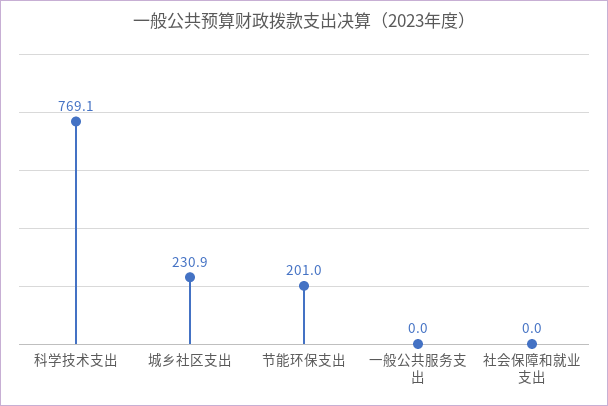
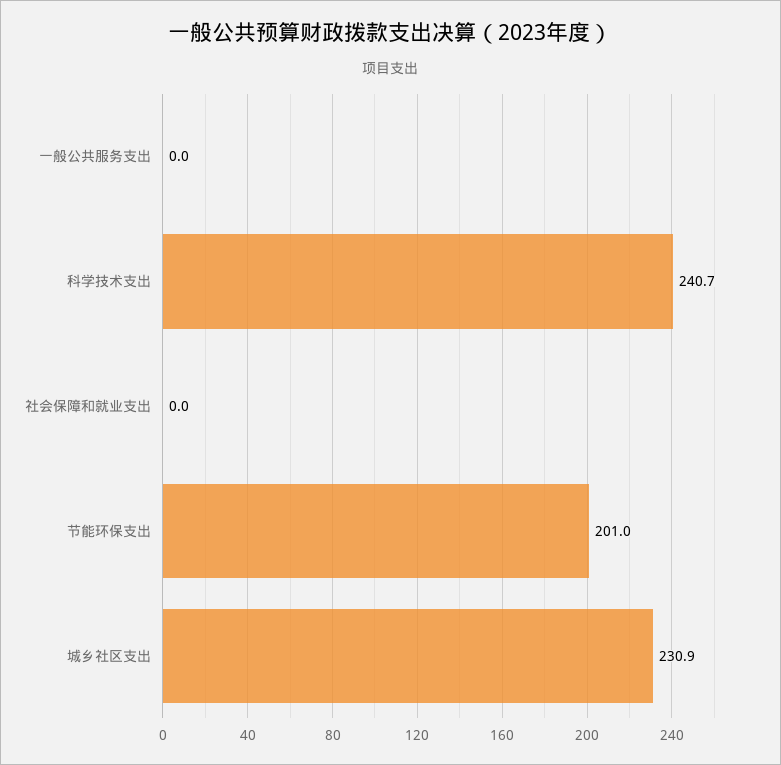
  {
-   "科学技术支出": 769.1,
+   "科学技术支出": 240.7,
    "城乡社区支出": 230.9,
    "节能环保支出": 201,
    "一般公共服务支出": 0,
    "社会保障和就业支出": 0
  }

